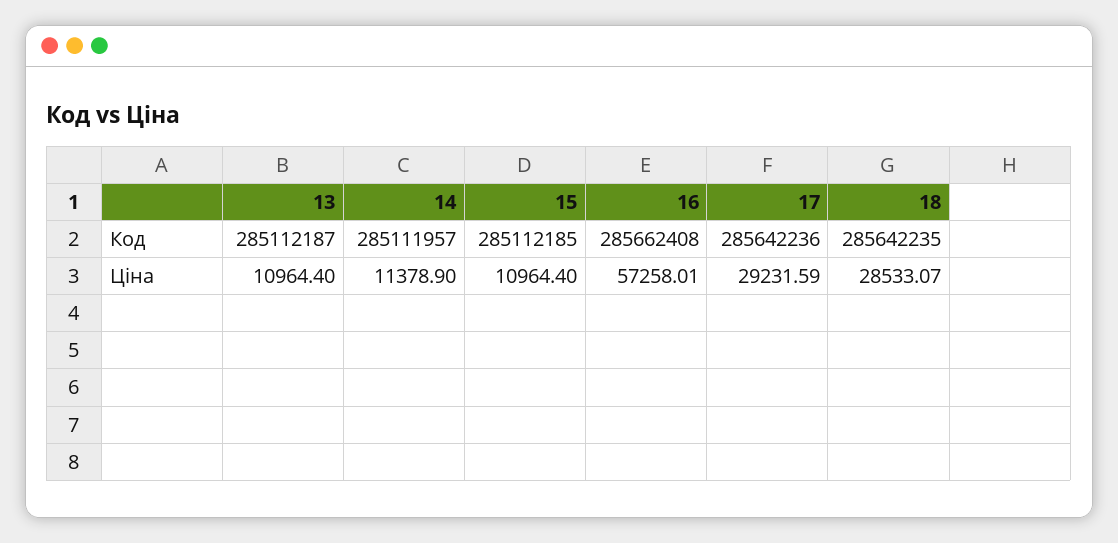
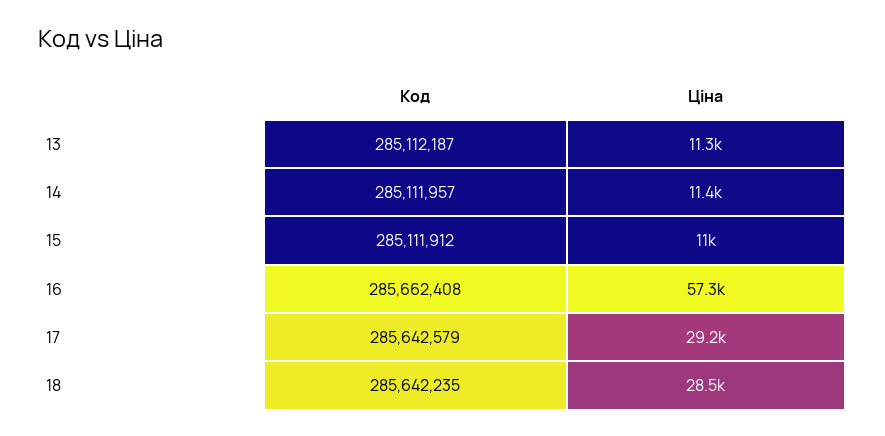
  {
    "13": {
      "Код": 285112187,
-     "Ціна": 10964.4
+     "Ціна": 11300
    },
    "14": {
      "Код": 285111957,
      "Ціна": 11378.9
    },
    "15": {
-     "Код": 285112185,
+     "Код": 285111912,
      "Ціна": 10964.4
    },
    "16": {
      "Код": 285662408,
      "Ціна": 57258.01
    },
    "17": {
-     "Код": 285642236,
+     "Код": 285642579,
      "Ціна": 29231.59
    },
    "18": {
      "Код": 285642235,
      "Ціна": 28533.07
    }
  }

